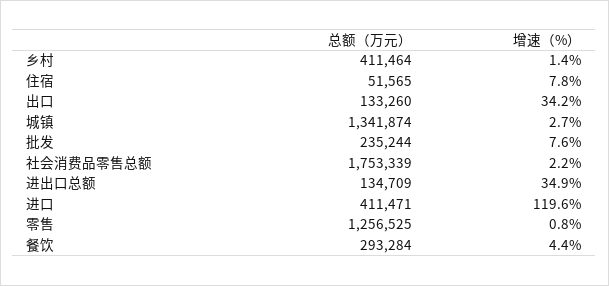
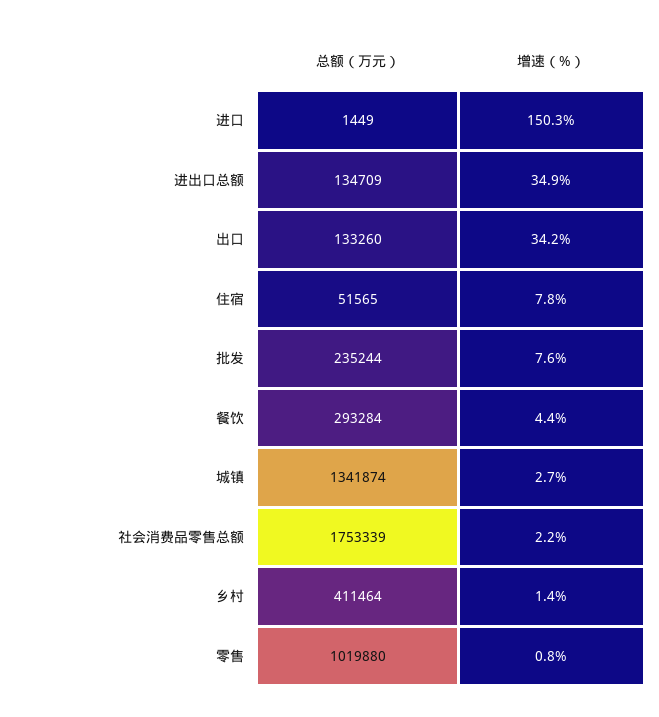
  {
    "总额（万元）": {
      "乡村": 411464,
      "住宿": 51565,
      "出口": 133260,
      "城镇": 1341874,
      "批发": 235244,
      "社会消费品零售总额": 1753339,
      "进出口总额": 134709,
-     "进口": 411471,
+     "进口": 1449,
-     "零售": 1256525,
+     "零售": 1019880,
      "餐饮": 293284
    },
    "增速（%）": {
      "乡村": 1.4,
      "住宿": 7.8,
      "出口": 34.2,
      "城镇": 2.7,
      "批发": 7.6,
      "社会消费品零售总额": 2.2,
      "进出口总额": 34.9,
-     "进口": 119.6,
+     "进口": 150.3,
      "零售": 0.8,
      "餐饮": 4.4
    }
  }

